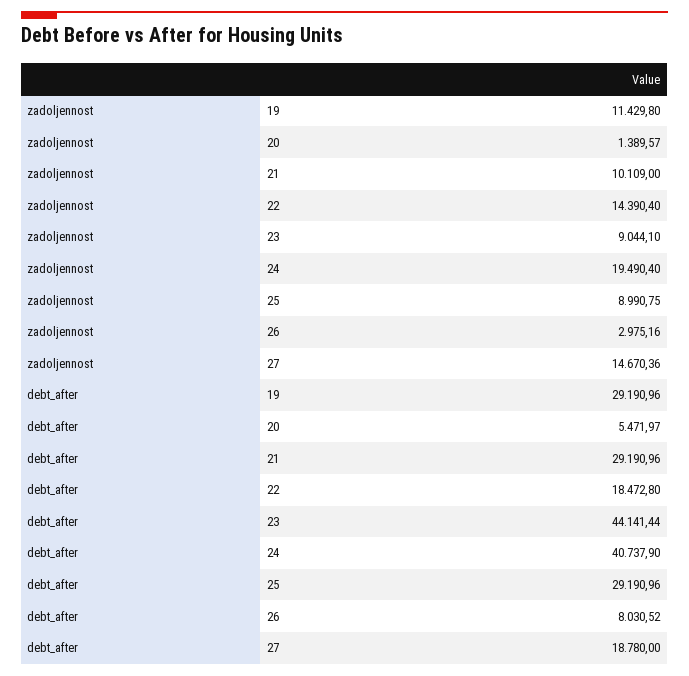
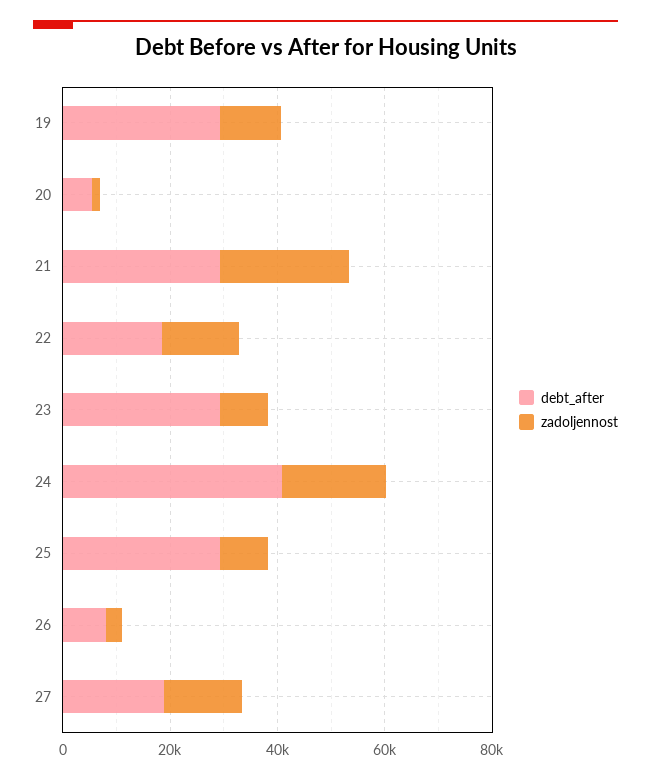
  {
    "zadoljennost": {
      "19": 11429.8,
      "20": 1389.57,
-     "21": 10109,
+     "21": 25000,
      "22": 14390.4,
      "23": 9044.1,
      "24": 19490.4,
      "25": 8990.75,
      "26": 2975.16,
      "27": 14670.36
    },
    "debt_after": {
      "19": 29190.96,
      "20": 5471.97,
      "21": 29190.96,
      "22": 18472.8,
-     "23": 44141.44,
+     "23": 30000,
      "24": 40737.9,
      "25": 29190.96,
      "26": 8030.52,
      "27": 18780
    }
  }

